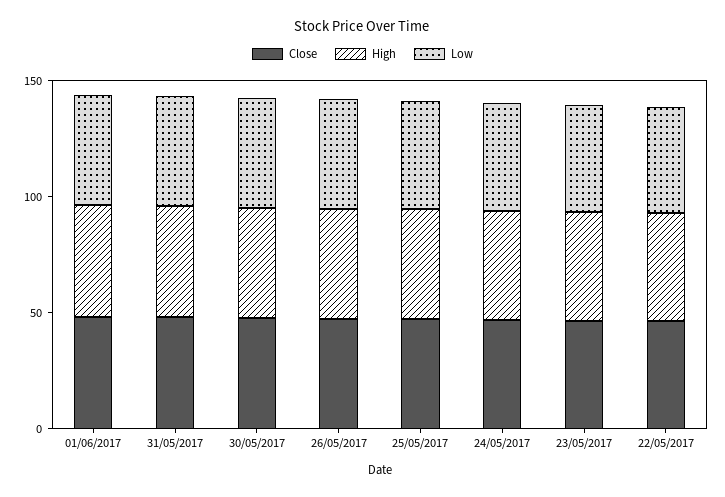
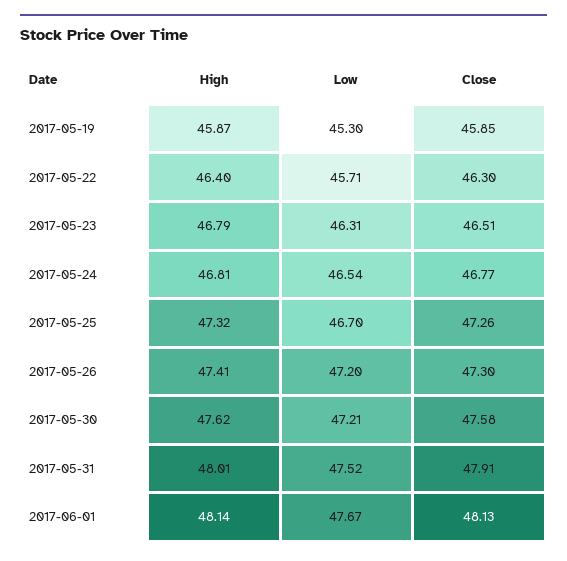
  {
    "Close": {
      "01/06/2017": 48.13,
      "31/05/2017": 47.91,
      "30/05/2017": 47.58,
      "26/05/2017": 47.3,
      "25/05/2017": 47.26,
      "24/05/2017": 46.77,
      "23/05/2017": 46.51,
-     "22/05/2017": 46.3
+     "22/05/2017": 46.3,
+     "2017-05-19": 45.85
    },
    "High": {
      "01/06/2017": 48.14,
      "31/05/2017": 48.01,
      "30/05/2017": 47.62,
      "26/05/2017": 47.41,
      "25/05/2017": 47.32,
      "24/05/2017": 46.81,
      "23/05/2017": 46.79,
-     "22/05/2017": 46.4
+     "22/05/2017": 46.4,
+     "2017-05-19": 45.87
    },
    "Low": {
      "01/06/2017": 47.67,
      "31/05/2017": 47.52,
      "30/05/2017": 47.21,
      "26/05/2017": 47.2,
      "25/05/2017": 46.7,
      "24/05/2017": 46.54,
      "23/05/2017": 46.31,
-     "22/05/2017": 45.71
+     "22/05/2017": 45.71,
+     "2017-05-19": 45.3
    }
  }

